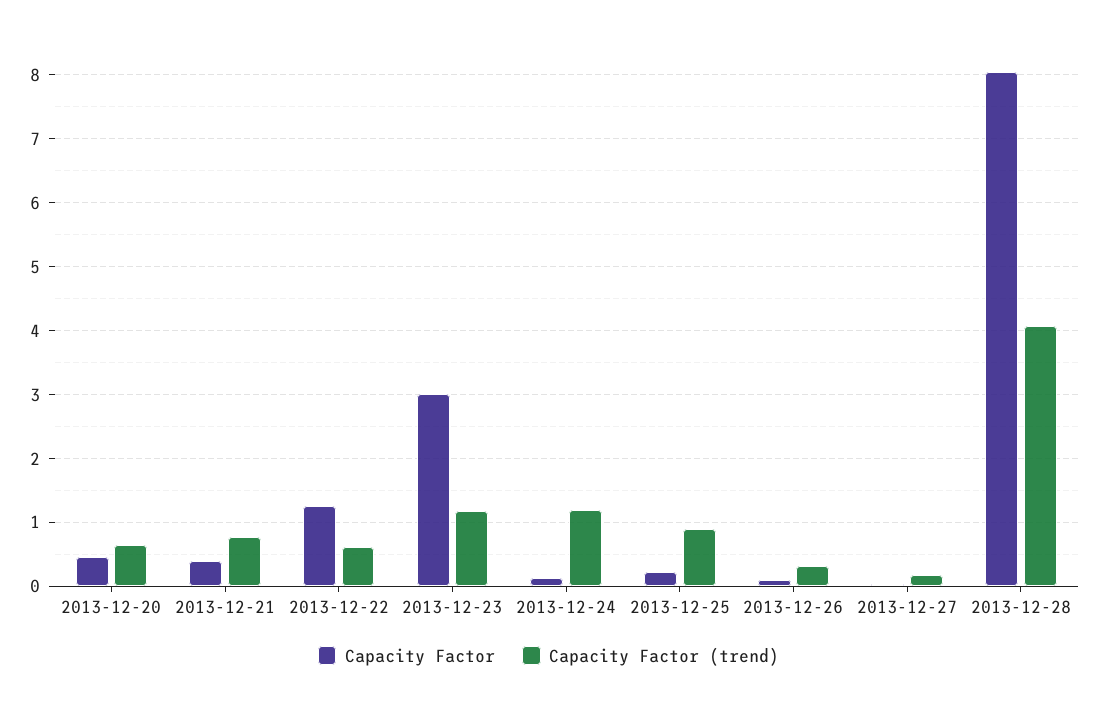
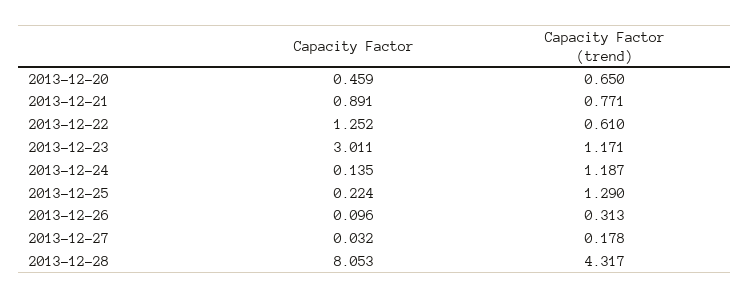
  {
    "Capacity Factor": {
      "2013-12-20": 0.459,
-     "2013-12-21": 0.4,
+     "2013-12-21": 0.891,
      "2013-12-22": 1.252,
      "2013-12-23": 3.011,
      "2013-12-24": 0.135,
      "2013-12-25": 0.224,
      "2013-12-26": 0.096,
      "2013-12-27": 0.032,
      "2013-12-28": 8.053
    },
    "Capacity Factor (trend)": {
      "2013-12-20": 0.65,
      "2013-12-21": 0.771,
      "2013-12-22": 0.61,
      "2013-12-23": 1.171,
      "2013-12-24": 1.187,
-     "2013-12-25": 0.9,
+     "2013-12-25": 1.29,
      "2013-12-26": 0.313,
      "2013-12-27": 0.178,
-     "2013-12-28": 4.1
+     "2013-12-28": 4.317
    }
  }

